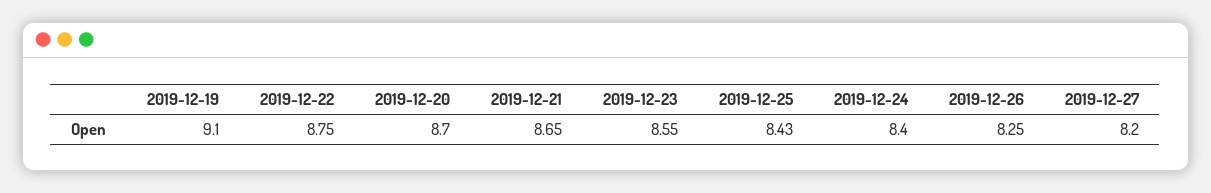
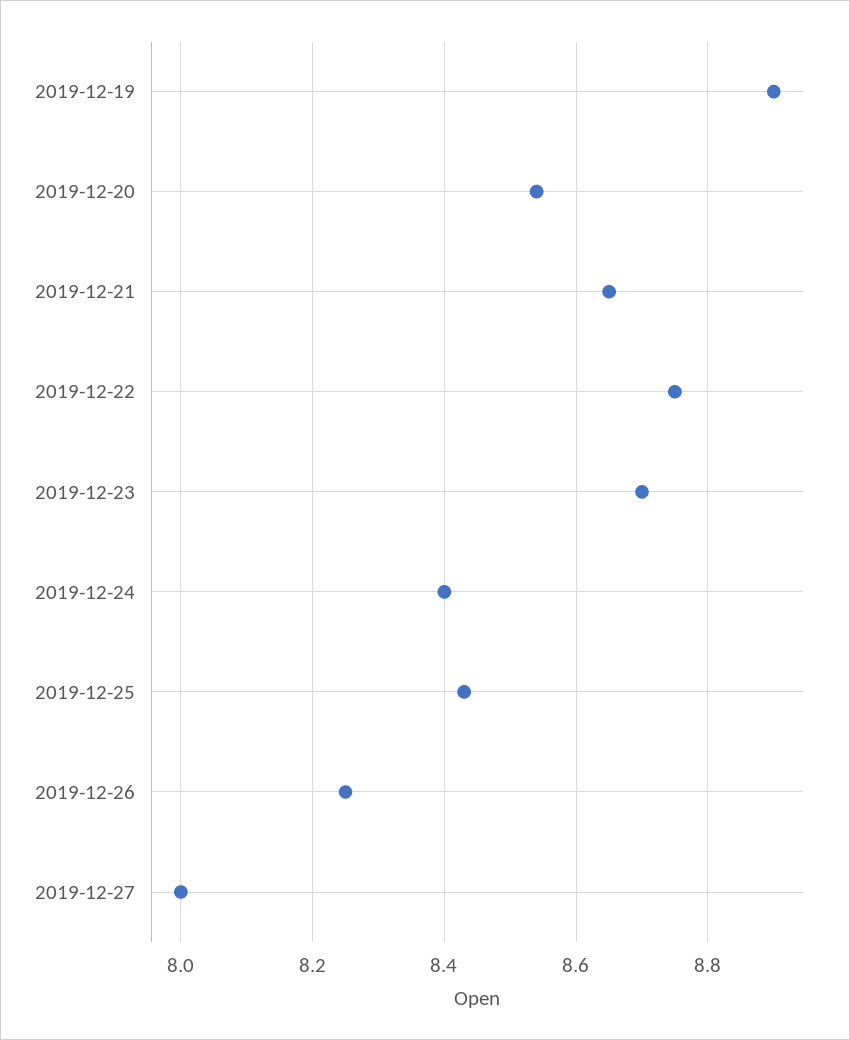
  {
-   "2019-12-19": 9.1,
+   "2019-12-19": 8.9,
    "2019-12-22": 8.75,
-   "2019-12-20": 8.7,
+   "2019-12-20": 8.55,
    "2019-12-21": 8.65,
-   "2019-12-23": 8.55,
+   "2019-12-23": 8.7,
    "2019-12-25": 8.43,
    "2019-12-24": 8.4,
    "2019-12-26": 8.25,
-   "2019-12-27": 8.2
+   "2019-12-27": 8
  }

